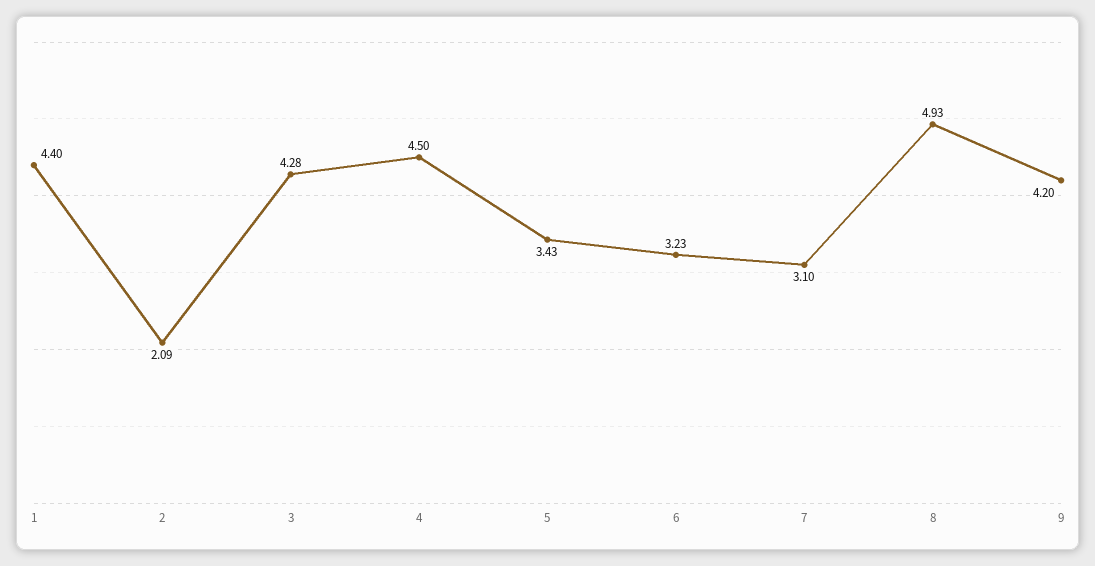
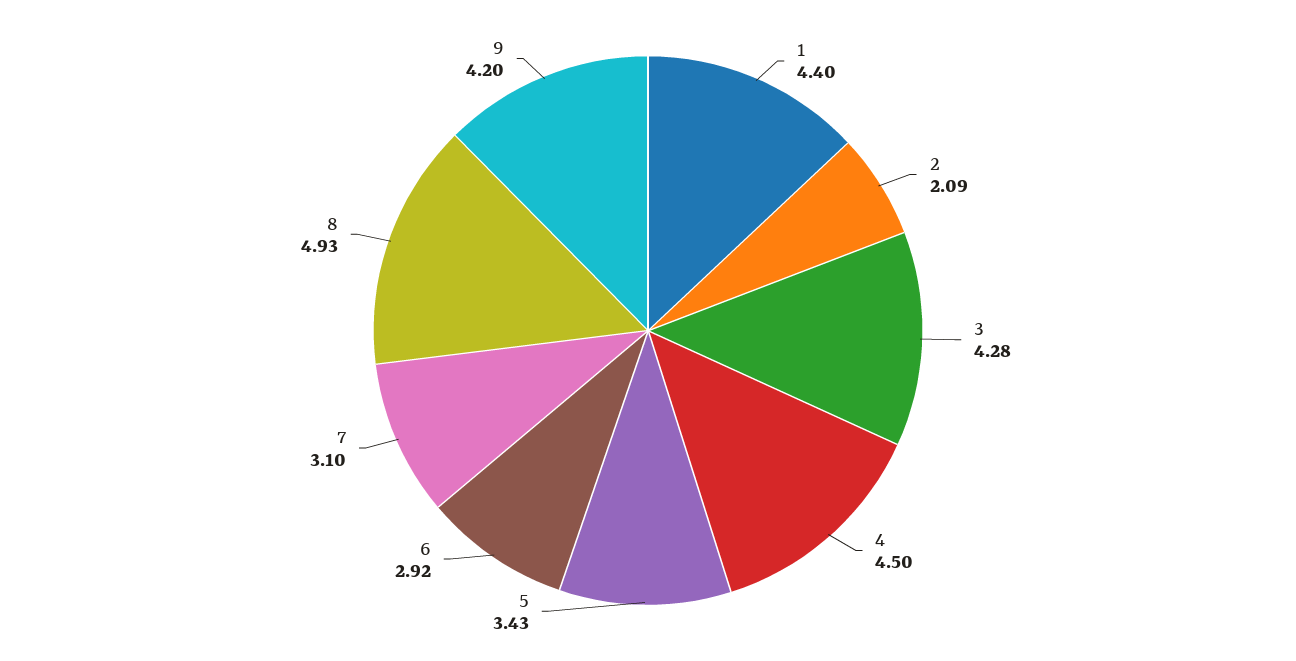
  {
    "1": 4.4,
    "2": 2.09,
    "3": 4.28,
    "4": 4.5,
    "5": 3.43,
-   "6": 3.23,
+   "6": 2.92,
    "7": 3.1,
    "8": 4.93,
    "9": 4.2
  }

